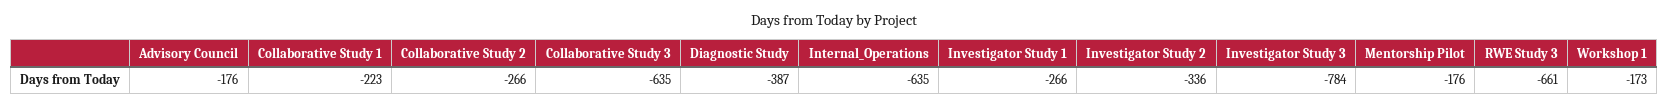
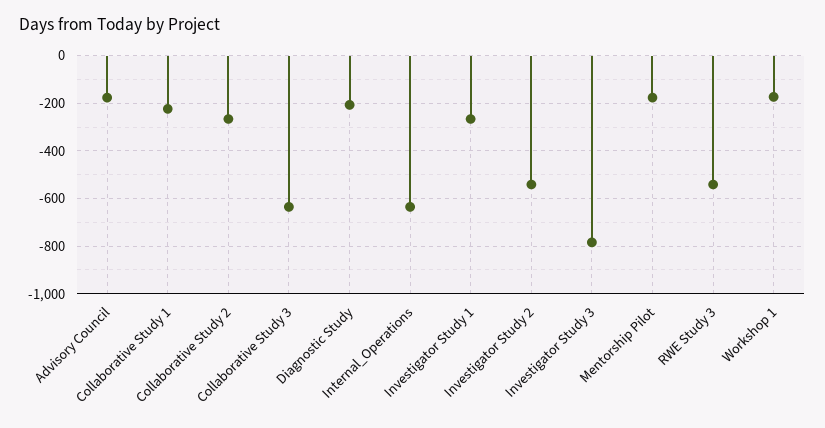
  {
    "Advisory Council": -176,
    "Collaborative Study 1": -223,
    "Collaborative Study 2": -266,
    "Collaborative Study 3": -635,
-   "Diagnostic Study": -387,
+   "Diagnostic Study": -200,
    "Internal_Operations": -635,
    "Investigator Study 1": -266,
-   "Investigator Study 2": -336,
+   "Investigator Study 2": -550,
    "Investigator Study 3": -784,
    "Mentorship Pilot": -176,
-   "RWE Study 3": -661,
+   "RWE Study 3": -550,
    "Workshop 1": -173
  }

